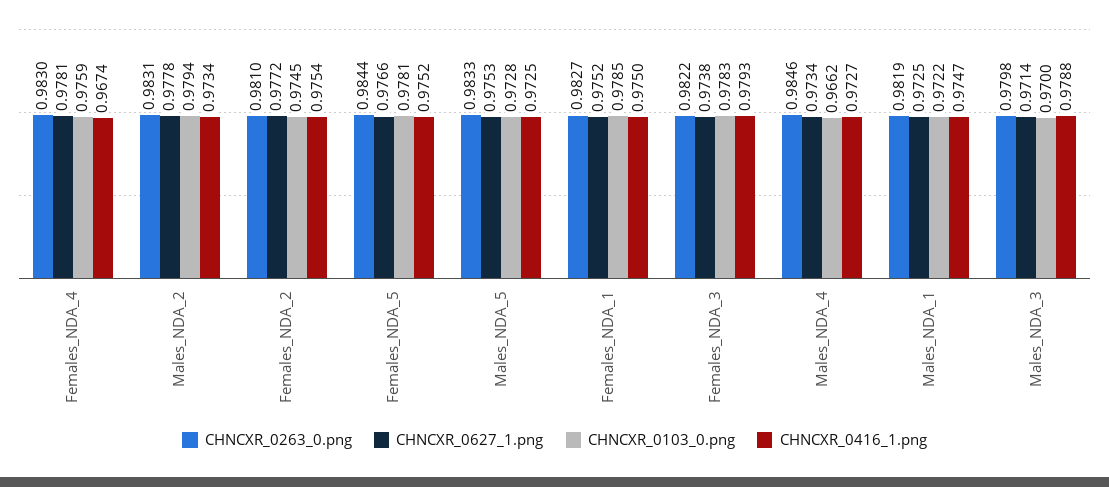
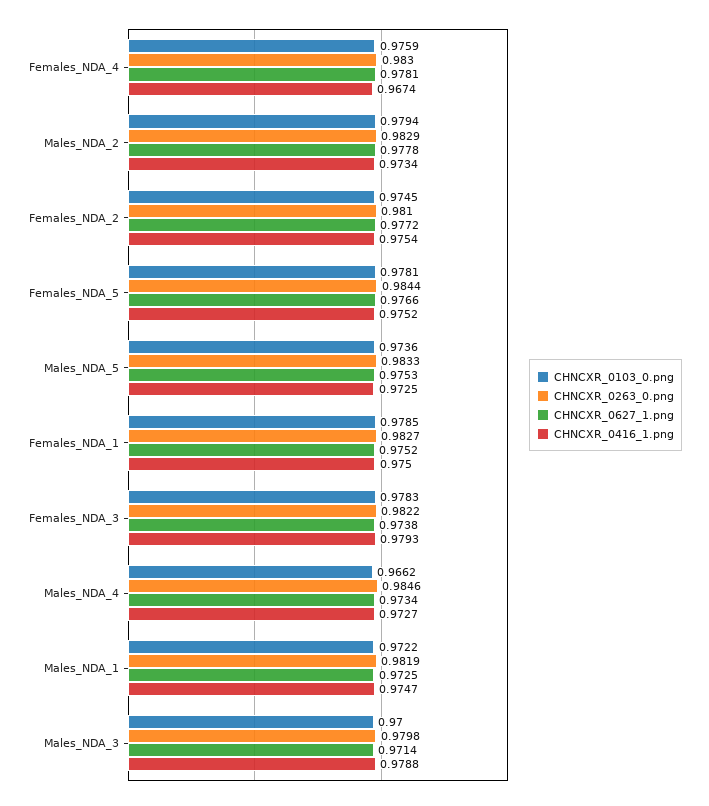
  {
    "CHNCXR_0263_0.png": {
      "Females_NDA_4": 0.983,
-     "Males_NDA_2": 0.9831,
+     "Males_NDA_2": 0.9829,
      "Females_NDA_2": 0.981,
      "Females_NDA_5": 0.9844,
      "Males_NDA_5": 0.9833,
      "Females_NDA_1": 0.9827,
      "Females_NDA_3": 0.9822,
      "Males_NDA_4": 0.9846,
      "Males_NDA_1": 0.9819,
      "Males_NDA_3": 0.9798
    },
    "CHNCXR_0627_1.png": {
      "Females_NDA_4": 0.9781,
      "Males_NDA_2": 0.9778,
      "Females_NDA_2": 0.9772,
      "Females_NDA_5": 0.9766,
      "Males_NDA_5": 0.9753,
      "Females_NDA_1": 0.9752,
      "Females_NDA_3": 0.9738,
      "Males_NDA_4": 0.9734,
      "Males_NDA_1": 0.9725,
      "Males_NDA_3": 0.9714
    },
    "CHNCXR_0103_0.png": {
      "Females_NDA_4": 0.9759,
      "Males_NDA_2": 0.9794,
      "Females_NDA_2": 0.9745,
      "Females_NDA_5": 0.9781,
-     "Males_NDA_5": 0.9728,
+     "Males_NDA_5": 0.9736,
      "Females_NDA_1": 0.9785,
      "Females_NDA_3": 0.9783,
      "Males_NDA_4": 0.9662,
      "Males_NDA_1": 0.9722,
      "Males_NDA_3": 0.97
    },
    "CHNCXR_0416_1.png": {
      "Females_NDA_4": 0.9674,
      "Males_NDA_2": 0.9734,
      "Females_NDA_2": 0.9754,
      "Females_NDA_5": 0.9752,
      "Males_NDA_5": 0.9725,
      "Females_NDA_1": 0.975,
      "Females_NDA_3": 0.9793,
      "Males_NDA_4": 0.9727,
      "Males_NDA_1": 0.9747,
      "Males_NDA_3": 0.9788
    }
  }

